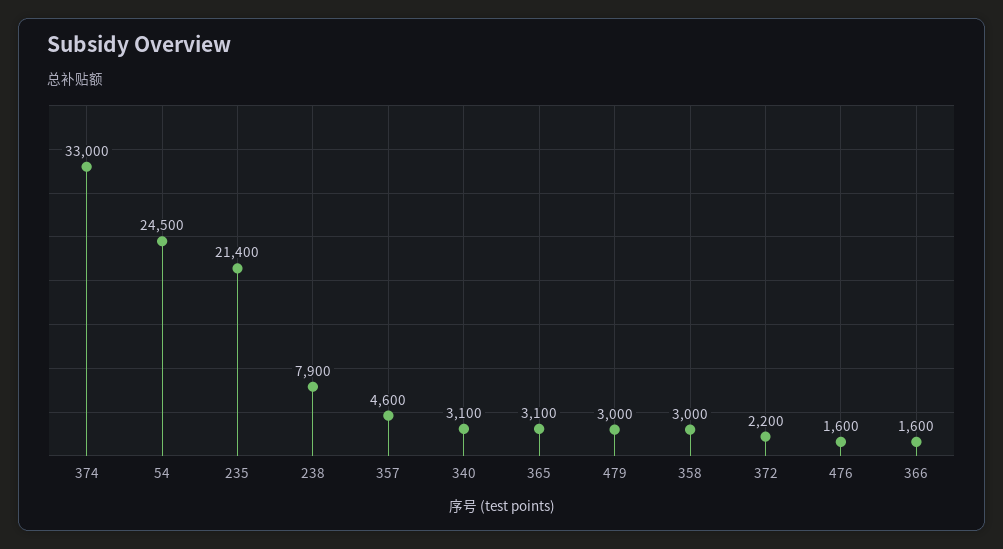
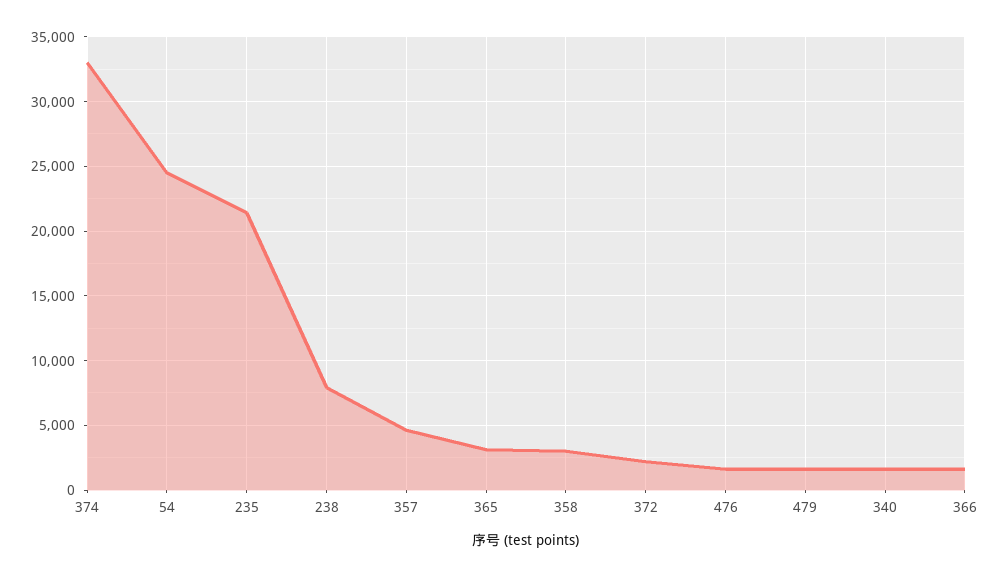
  {
    "374": 33000,
    "54": 24500,
    "235": 21400,
    "238": 7900,
    "357": 4600,
-   "340": 3100,
+   "340": 1500,
    "365": 3100,
-   "479": 3000,
+   "479": 1500,
    "358": 3000,
    "372": 2200,
    "476": 1600,
    "366": 1600
  }

